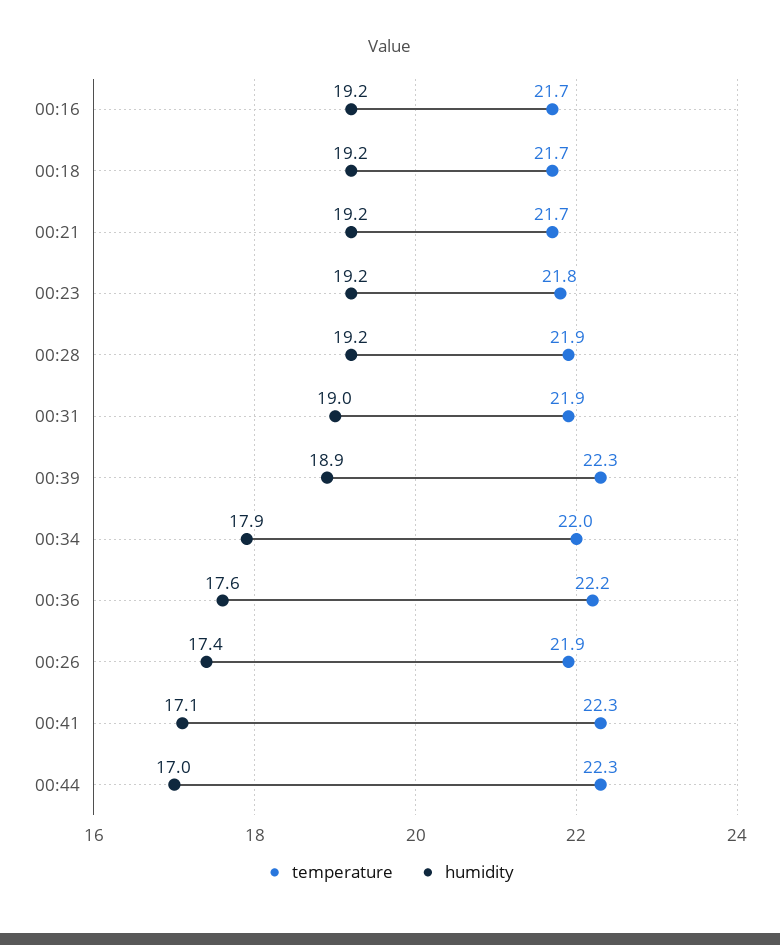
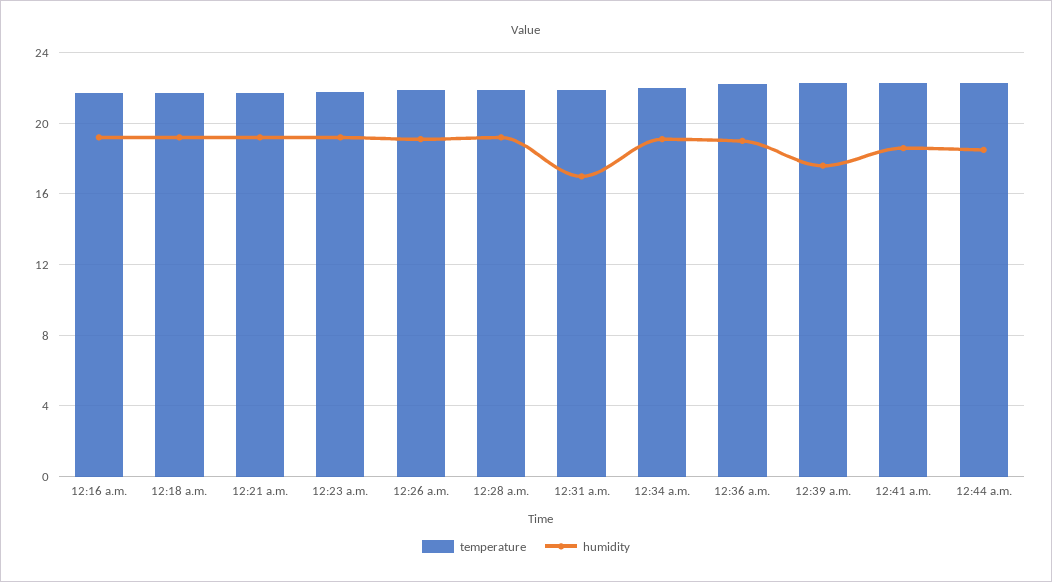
  {
    "temperature": {
      "00:16": 21.7,
      "00:18": 21.7,
      "00:21": 21.7,
      "00:23": 21.8,
      "00:28": 21.9,
      "00:31": 21.9,
      "00:39": 22.3,
      "00:34": 22,
      "00:36": 22.2,
      "00:26": 21.9,
      "00:41": 22.3,
      "00:44": 22.3
    },
    "humidity": {
      "00:16": 19.2,
      "00:18": 19.2,
      "00:21": 19.2,
      "00:23": 19.2,
      "00:28": 19.2,
-     "00:31": 19,
+     "00:31": 17,
-     "00:39": 18.9,
+     "00:39": 17.5,
-     "00:34": 17.9,
+     "00:34": 19,
-     "00:36": 17.6,
+     "00:36": 19,
-     "00:26": 17.4,
+     "00:26": 19,
-     "00:41": 17.1,
+     "00:41": 18.5,
-     "00:44": 17
+     "00:44": 18.5
    }
  }

